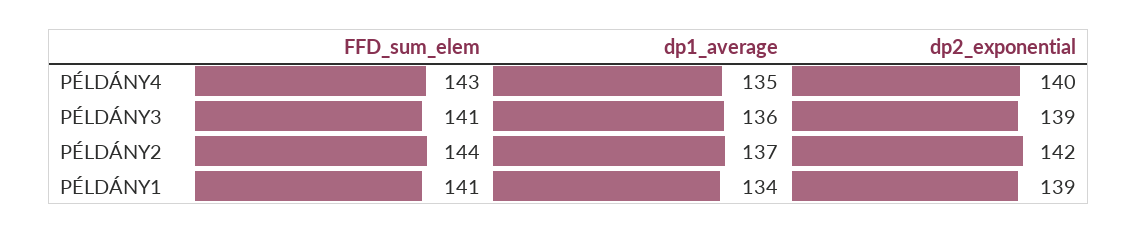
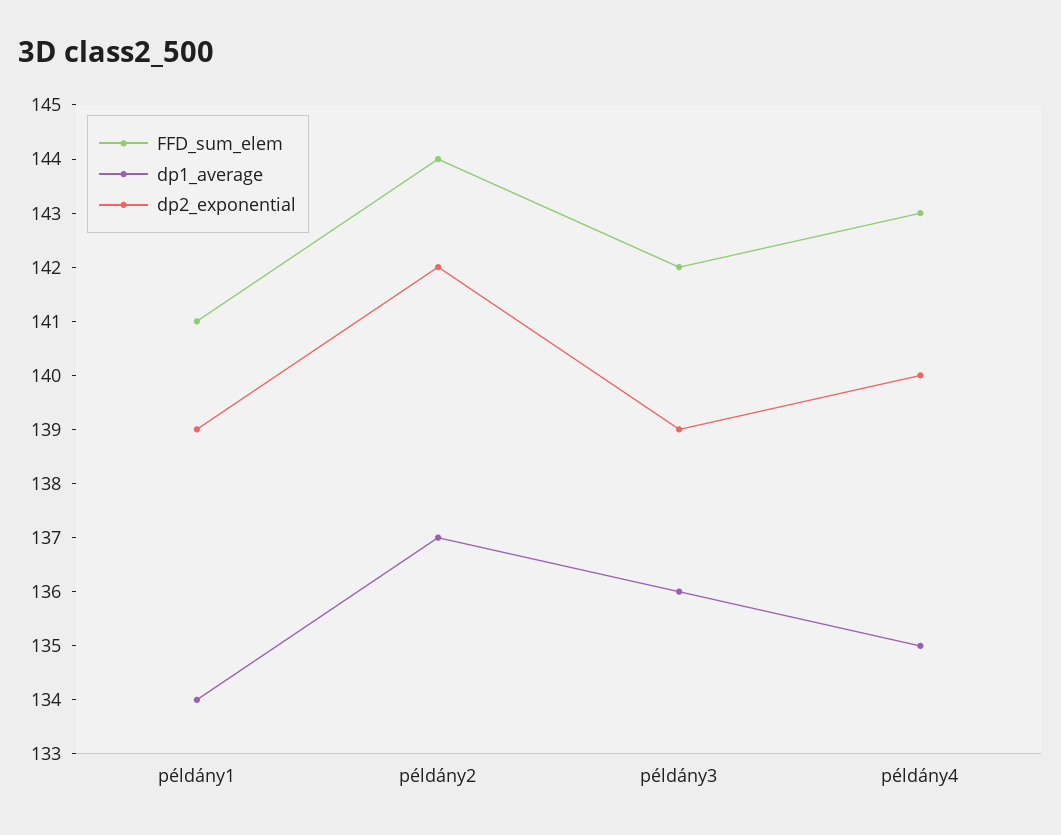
  {
    "FFD_sum_elem": {
      "PÉLDÁNY4": 143,
-     "PÉLDÁNY3": 141,
+     "PÉLDÁNY3": 142,
      "PÉLDÁNY2": 144,
      "PÉLDÁNY1": 141
    },
    "dp1_average": {
      "PÉLDÁNY4": 135,
      "PÉLDÁNY3": 136,
      "PÉLDÁNY2": 137,
      "PÉLDÁNY1": 134
    },
    "dp2_exponential": {
      "PÉLDÁNY4": 140,
      "PÉLDÁNY3": 139,
      "PÉLDÁNY2": 142,
      "PÉLDÁNY1": 139
    }
  }

